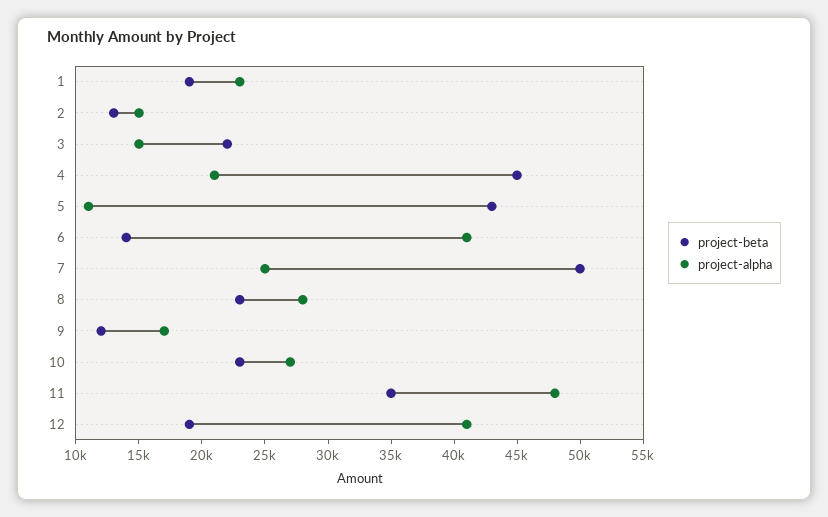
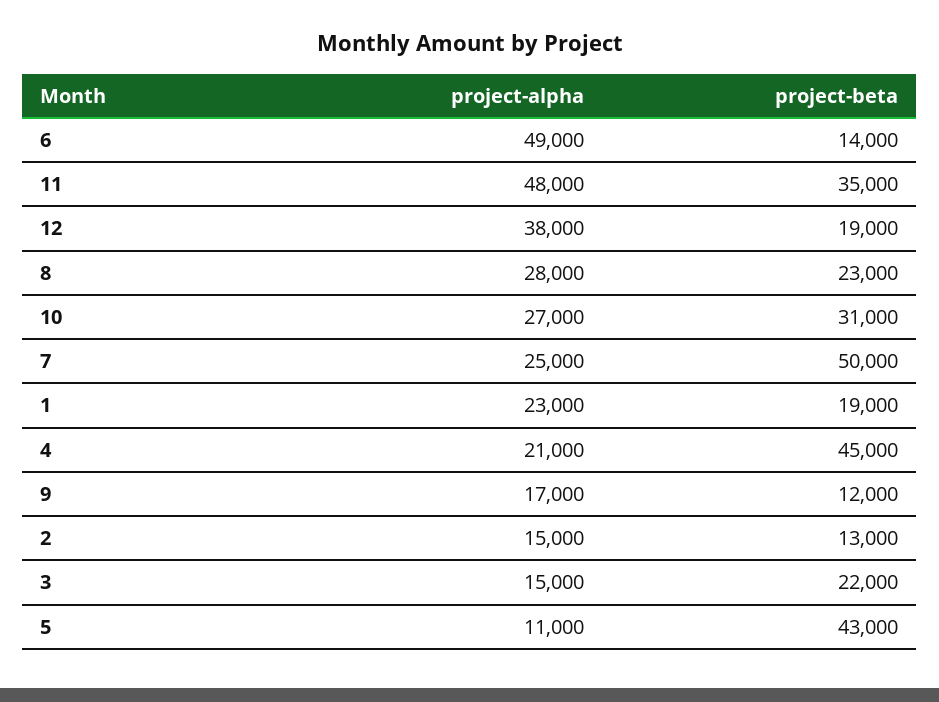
  {
    "project-beta": {
      "1": 19000,
      "2": 13000,
      "3": 22000,
      "4": 45000,
      "5": 43000,
      "6": 14000,
      "7": 50000,
      "8": 23000,
      "9": 12000,
-     "10": 23000,
+     "10": 31000,
      "11": 35000,
      "12": 19000
    },
    "project-alpha": {
      "1": 23000,
      "2": 15000,
      "3": 15000,
      "4": 21000,
      "5": 11000,
-     "6": 41000,
+     "6": 49000,
      "7": 25000,
      "8": 28000,
      "9": 17000,
      "10": 27000,
      "11": 48000,
-     "12": 41000
+     "12": 38000
    }
  }

